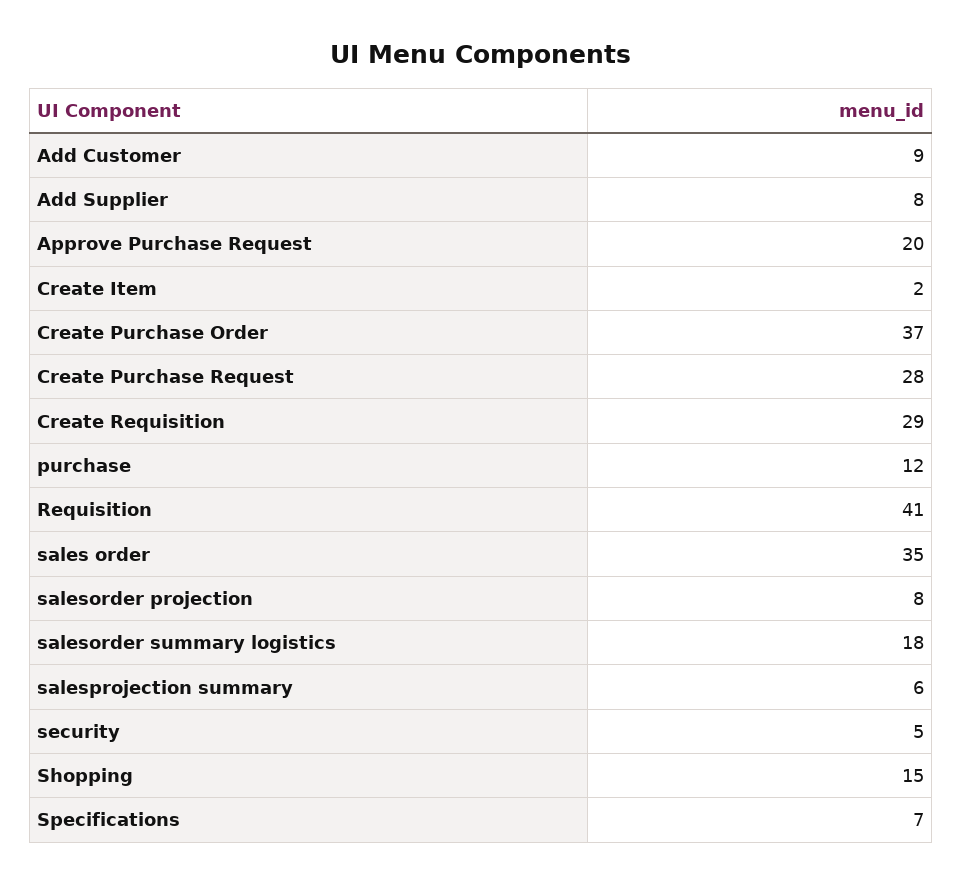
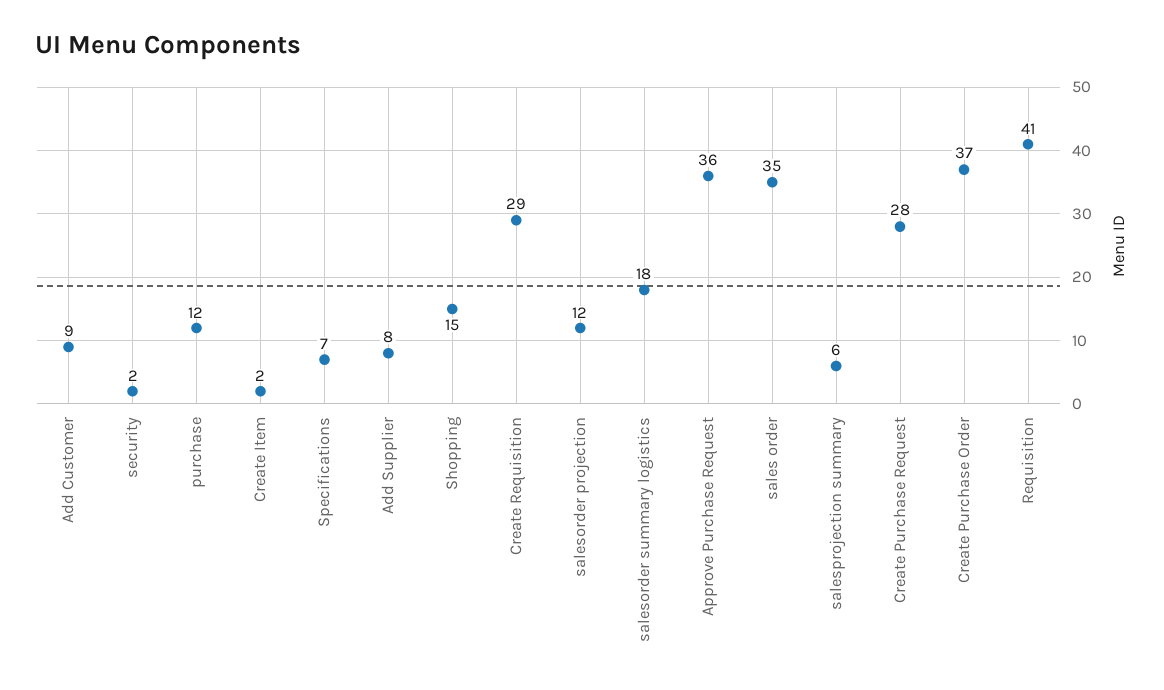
  {
    "Add Customer": 9,
    "Add Supplier": 8,
-   "Approve Purchase Request": 20,
+   "Approve Purchase Request": 36,
    "Create Item": 2,
    "Create Purchase Order": 37,
    "Create Purchase Request": 28,
    "Create Requisition": 29,
    "purchase": 12,
    "Requisition": 41,
    "sales order": 35,
-   "salesorder projection": 8,
+   "salesorder projection": 12,
    "salesorder summary logistics": 18,
    "salesprojection summary": 6,
-   "security": 5,
+   "security": 2,
    "Shopping": 15,
    "Specifications": 7
  }

